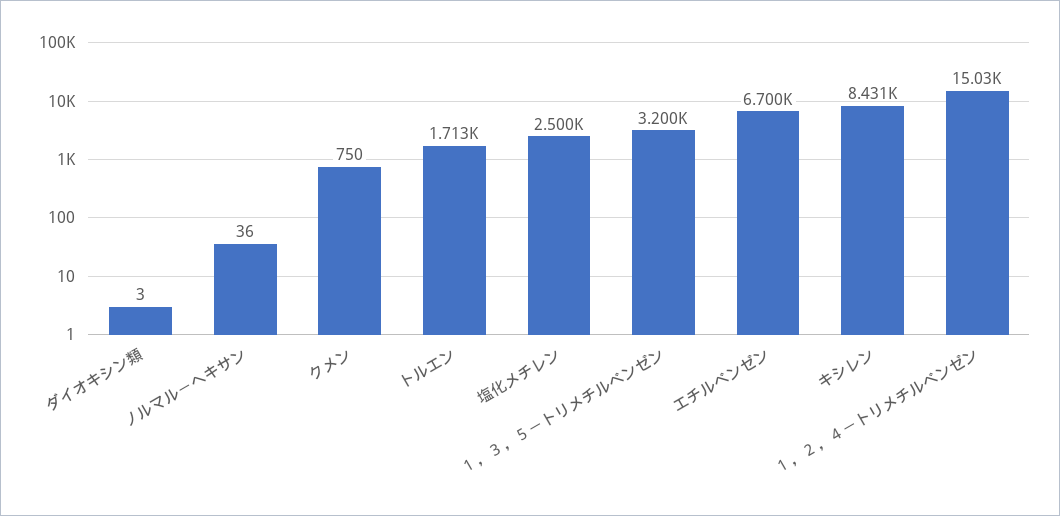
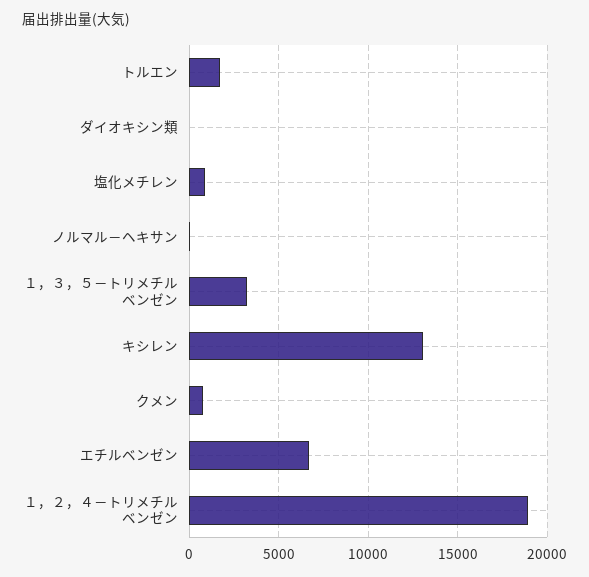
  {
    "ダイオキシン類": 3,
    "ノルマル－ヘキサン": 36,
    "クメン": 750,
    "トルエン": 1713,
-   "塩化メチレン": 2500,
+   "塩化メチレン": 1000,
    "１，３，５－トリメチルベンゼン": 3200,
    "エチルベンゼン": 6700,
-   "キシレン": 8431,
+   "キシレン": 13000,
-   "１，２，４－トリメチルベンゼン": 15030
+   "１，２，４－トリメチルベンゼン": 19000
  }

